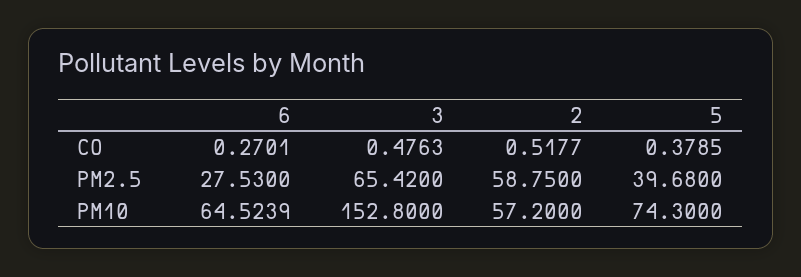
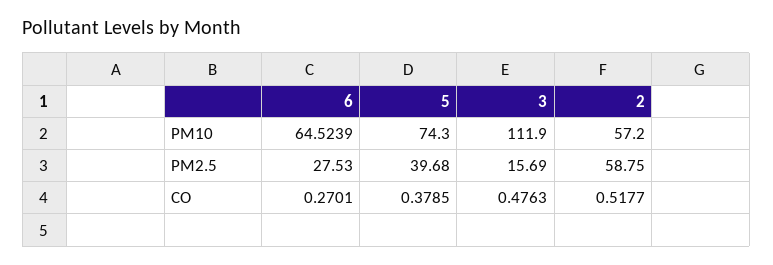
  {
    "6": {
      "CO": 0.2701,
      "PM2.5": 27.53,
      "PM10": 64.5239
    },
    "3": {
      "CO": 0.4763,
-     "PM2.5": 65.42,
+     "PM2.5": 15.69,
-     "PM10": 152.8
+     "PM10": 111.9
    },
    "2": {
      "CO": 0.5177,
      "PM2.5": 58.75,
      "PM10": 57.2
    },
    "5": {
      "CO": 0.3785,
      "PM2.5": 39.68,
      "PM10": 74.3
    }
  }

